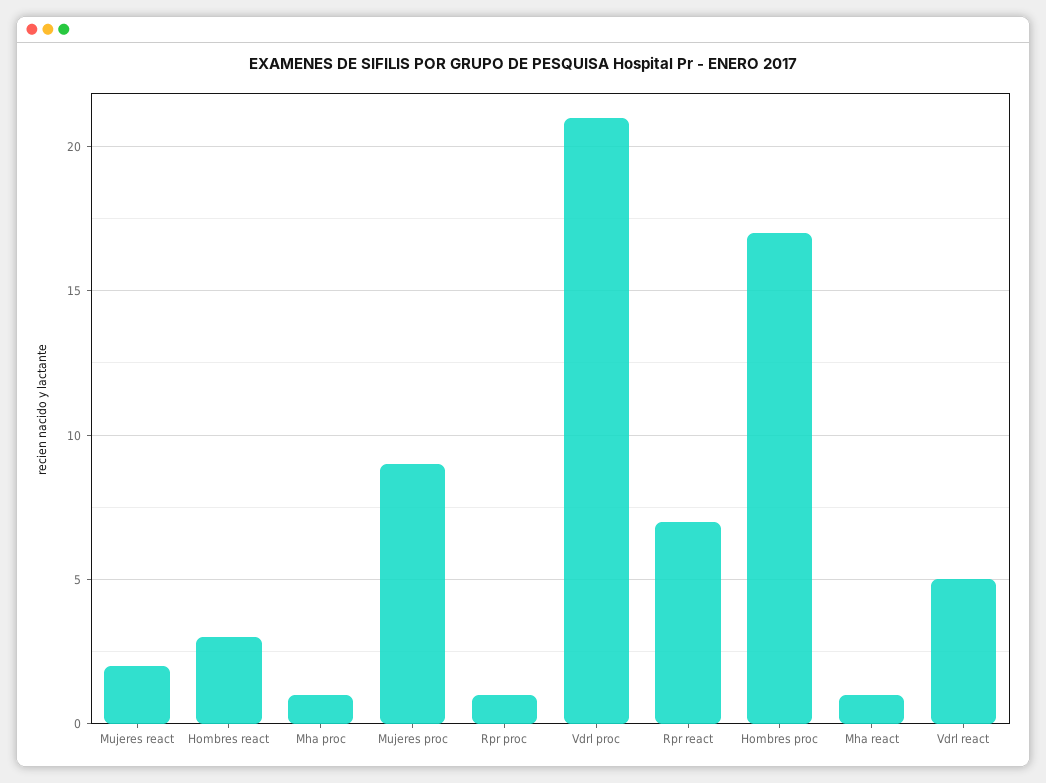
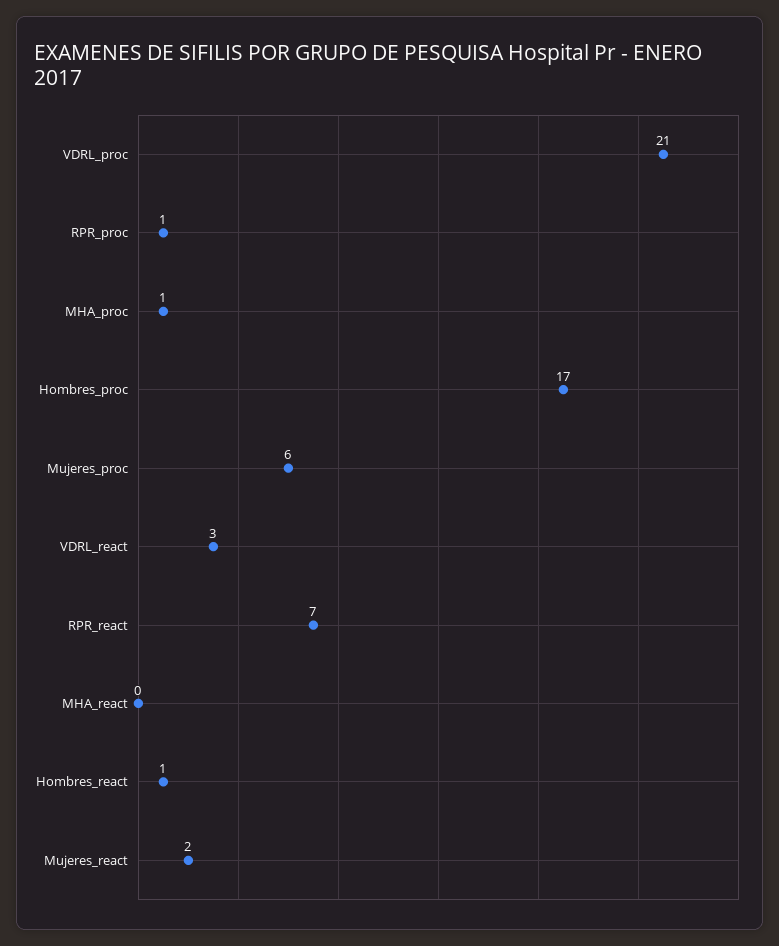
  {
    "Mujeres react": 2,
-   "Hombres react": 3,
+   "Hombres react": 1,
    "Mha proc": 1,
-   "Mujeres proc": 9,
+   "Mujeres proc": 6,
    "Rpr proc": 1,
    "Vdrl proc": 21,
    "Rpr react": 7,
    "Hombres proc": 17,
-   "Mha react": 1,
+   "Mha react": 0,
-   "Vdrl react": 5
+   "Vdrl react": 3
  }

